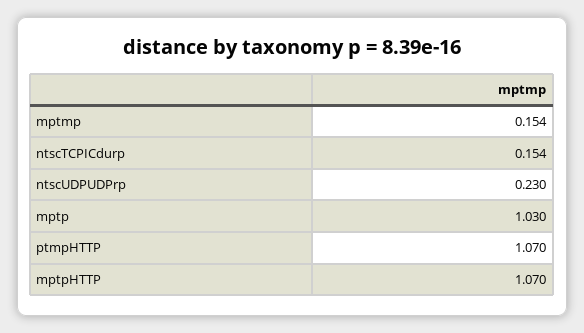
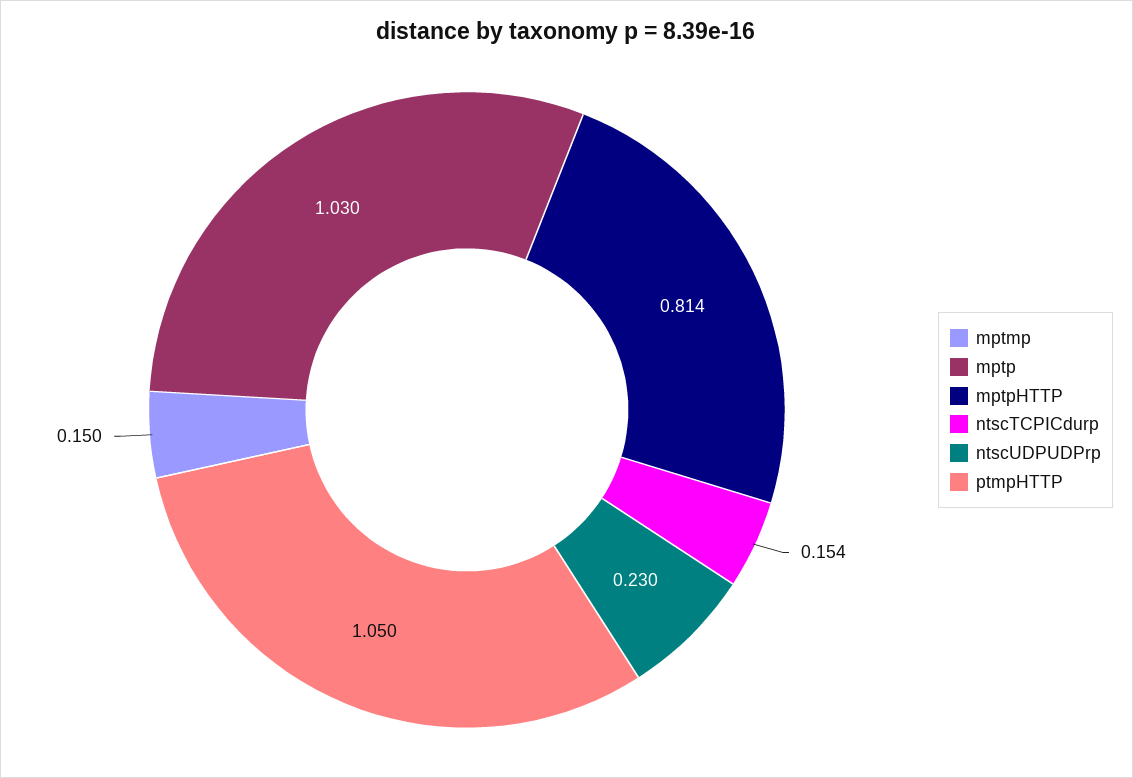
  {
-   "mptmp": 0.154,
+   "mptmp": 0.15,
    "ntscTCPICdurp": 0.154,
    "ntscUDPUDPrp": 0.23,
    "mptp": 1.03,
-   "ptmpHTTP": 1.07,
+   "ptmpHTTP": 1.05,
-   "mptpHTTP": 1.07
+   "mptpHTTP": 0.814
  }

